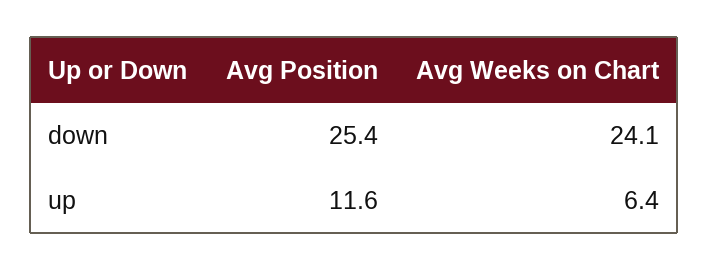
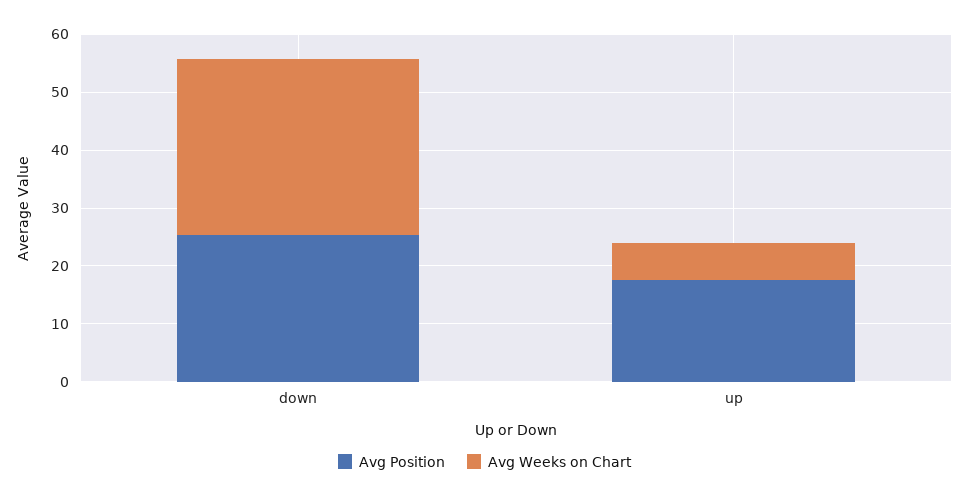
  {
    "Avg Position": {
      "down": 25.4,
-     "up": 11.6
+     "up": 18
    },
    "Avg Weeks on Chart": {
-     "down": 24.1,
+     "down": 30,
      "up": 6.4
    }
  }

